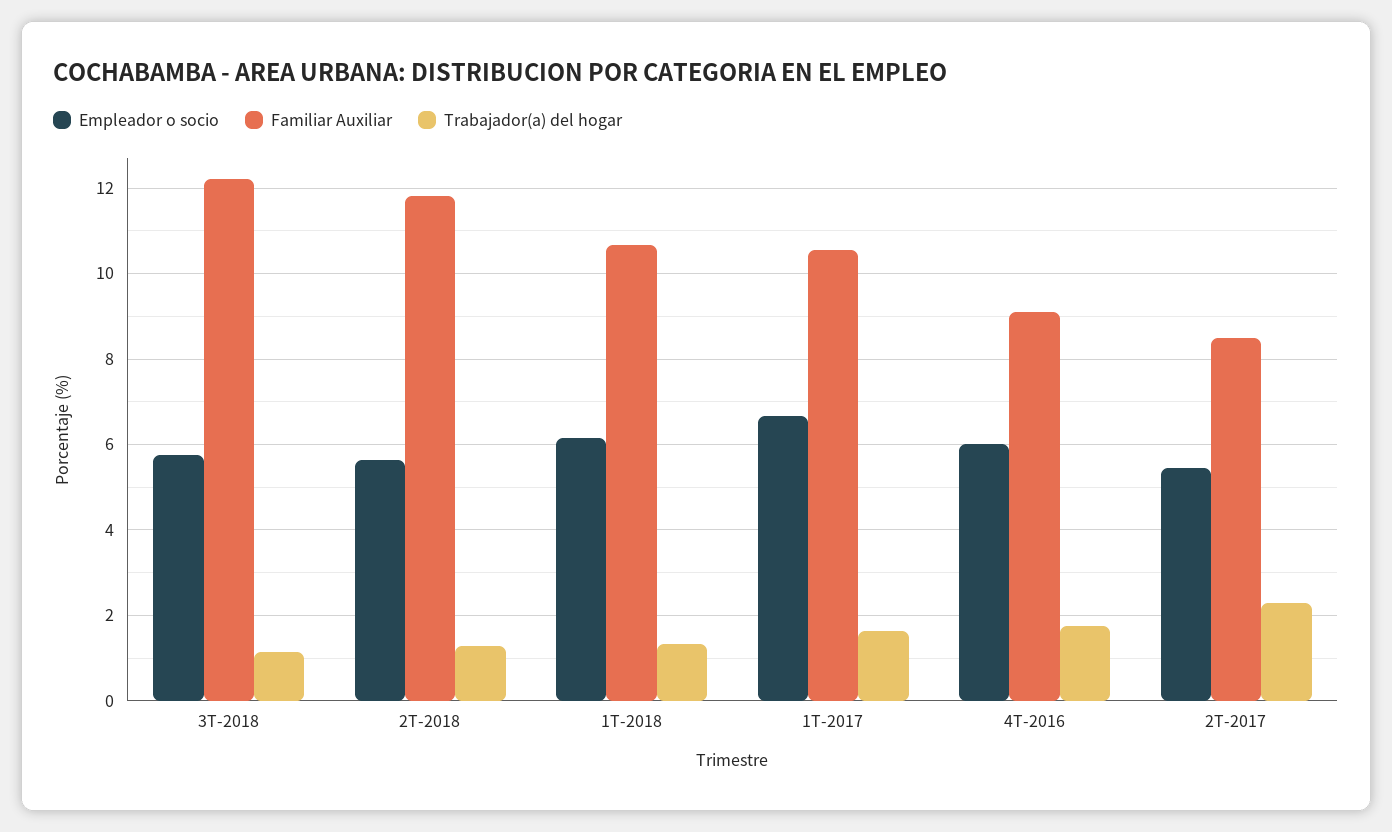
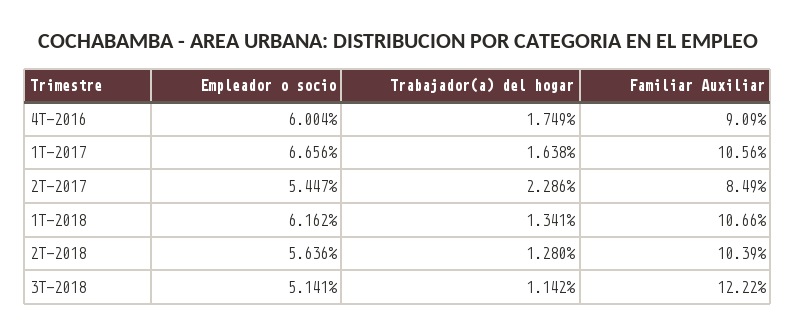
  {
    "Empleador o socio": {
-     "3T-2018": 5.8,
+     "3T-2018": 5.141,
      "2T-2018": 5.636,
      "1T-2018": 6.162,
      "1T-2017": 6.656,
      "4T-2016": 6.004,
      "2T-2017": 5.447
    },
    "Familiar Auxiliar": {
      "3T-2018": 12.22,
-     "2T-2018": 11.8,
+     "2T-2018": 10.39,
      "1T-2018": 10.66,
      "1T-2017": 10.56,
      "4T-2016": 9.09,
      "2T-2017": 8.49
    },
    "Trabajador(a) del hogar": {
      "3T-2018": 1.142,
      "2T-2018": 1.28,
      "1T-2018": 1.341,
      "1T-2017": 1.638,
      "4T-2016": 1.749,
      "2T-2017": 2.286
    }
  }

